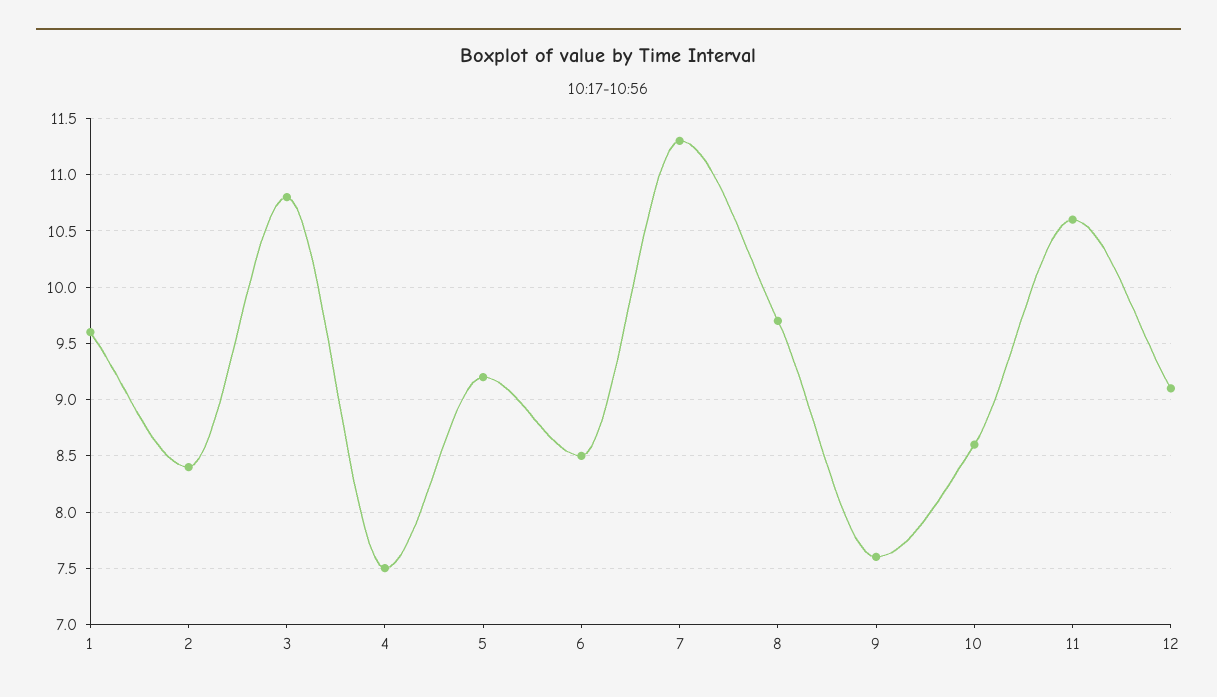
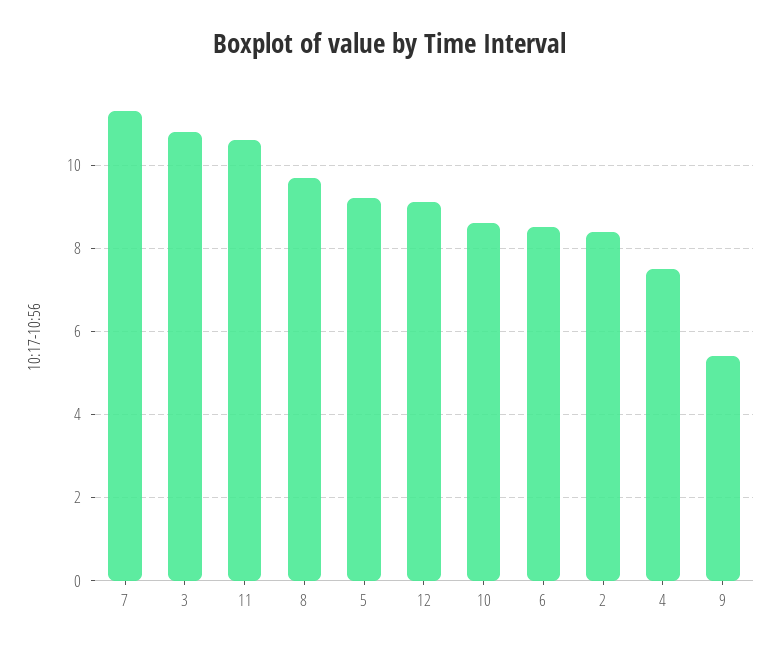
  {
-   "1": 9.6,
    "2": 8.4,
    "3": 10.8,
    "4": 7.5,
    "5": 9.2,
    "6": 8.5,
    "7": 11.3,
    "8": 9.7,
-   "9": 7.6,
+   "9": 5.5,
    "10": 8.6,
    "11": 10.6,
    "12": 9.1
  }

